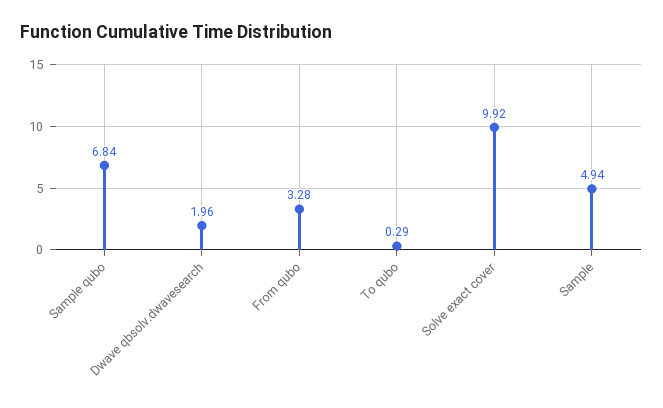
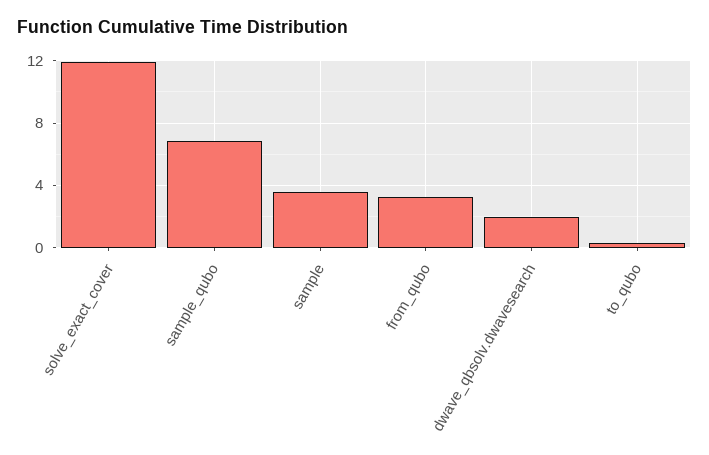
  {
    "Sample qubo": 6.84,
    "Dwave qbsolv.dwavesearch": 1.96,
    "From qubo": 3.28,
    "To qubo": 0.29,
-   "Solve exact cover": 9.92,
+   "Solve exact cover": 12,
-   "Sample": 4.94
+   "Sample": 3.5
  }

